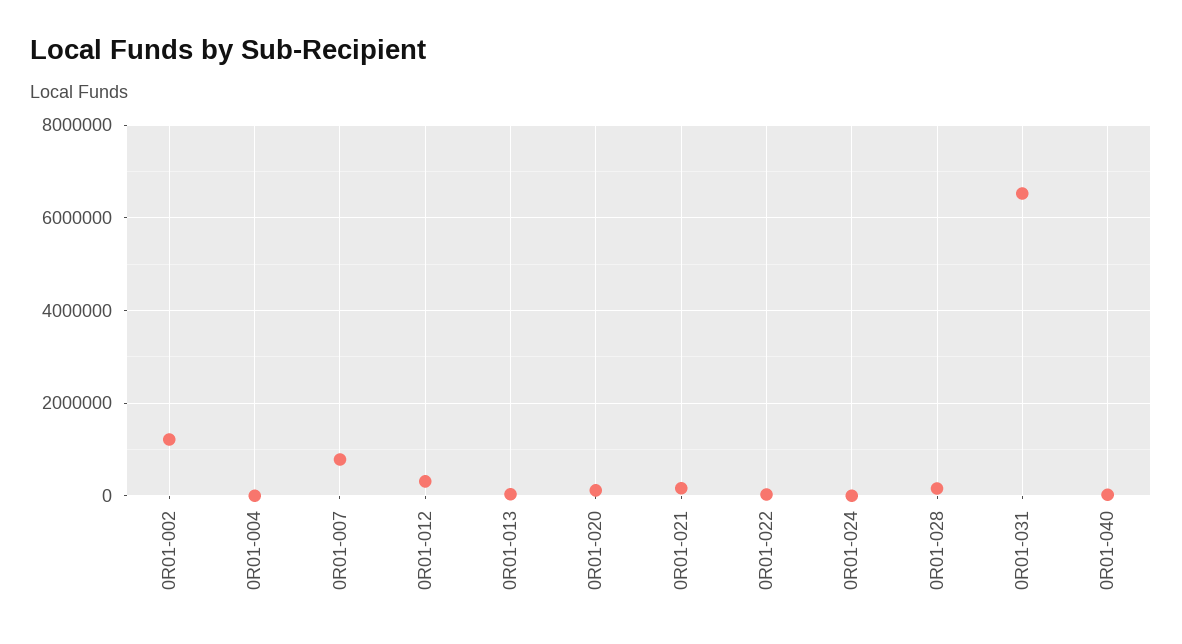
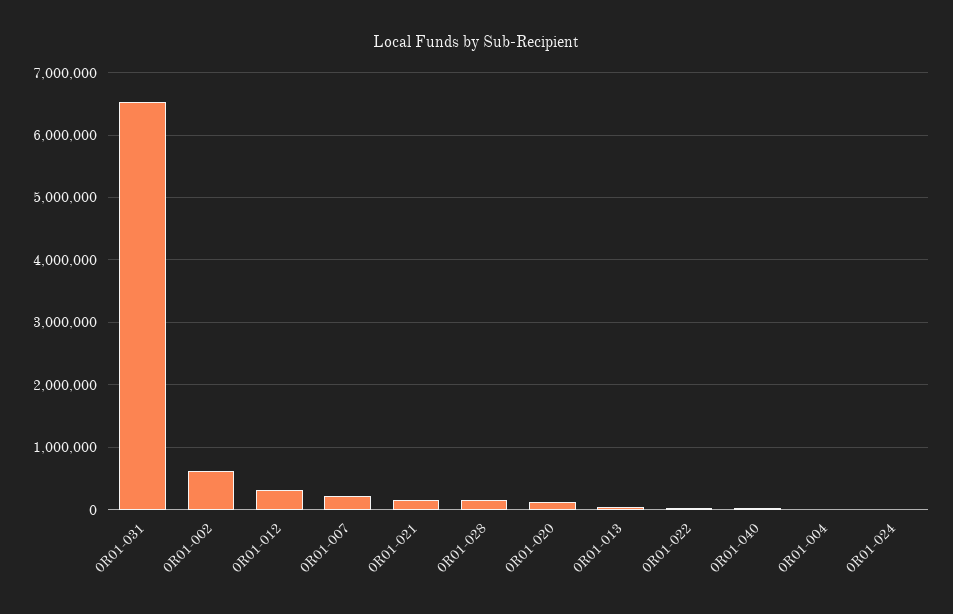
  {
-   "0R01-002": 1200000,
+   "0R01-002": 600000,
    "0R01-004": 0,
-   "0R01-007": 800000,
+   "0R01-007": 200000,
    "0R01-012": 300000,
    "0R01-013": 0,
    "0R01-020": 100000,
    "0R01-021": 200000,
    "0R01-022": 0,
    "0R01-024": 0,
    "0R01-028": 200000,
    "0R01-031": 6500000,
    "0R01-040": 0
  }

